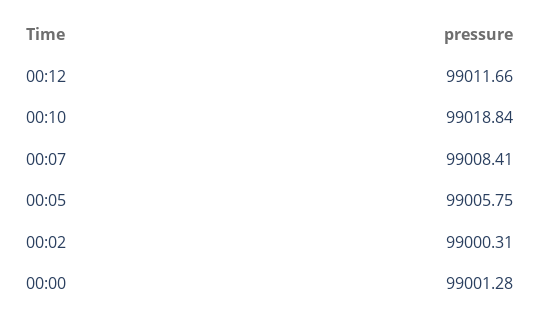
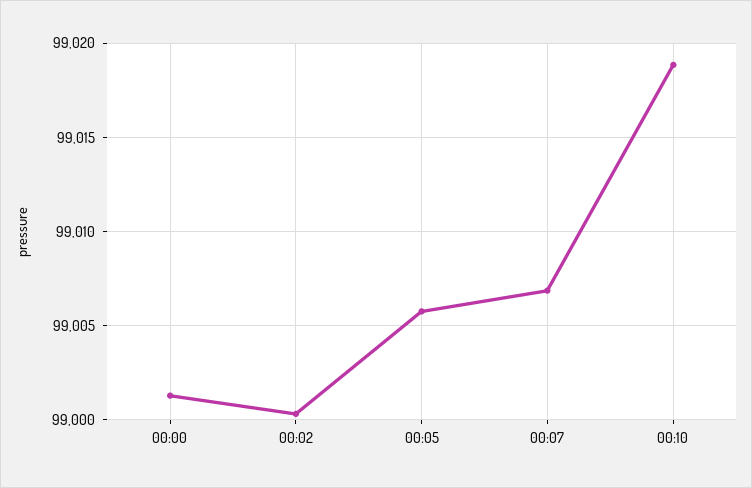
  {
-   "00:12": 99011.66,
    "00:10": 99018.84,
-   "00:07": 99008.41,
+   "00:07": 99007,
    "00:05": 99005.75,
    "00:02": 99000.31,
    "00:00": 99001.28
  }

